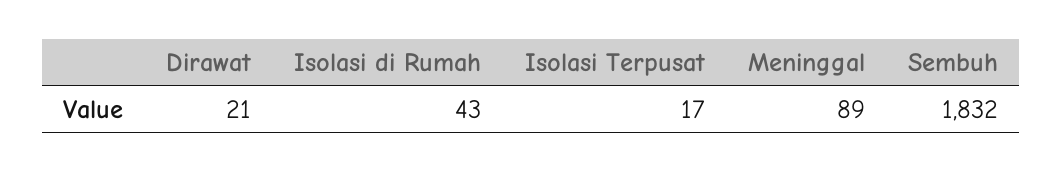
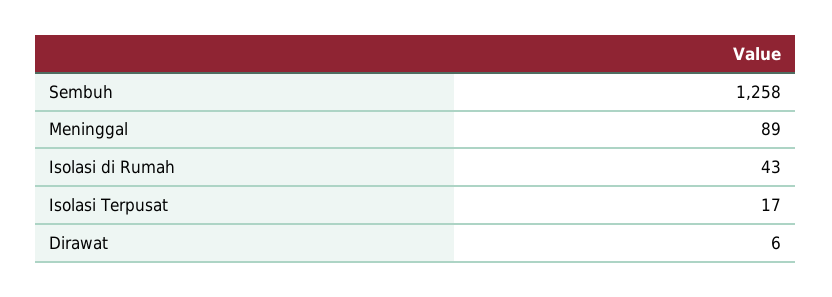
  {
-   "Dirawat": 21,
+   "Dirawat": 6,
    "Isolasi di Rumah": 43,
    "Isolasi Terpusat": 17,
    "Meninggal": 89,
-   "Sembuh": 1832
+   "Sembuh": 1258
  }

